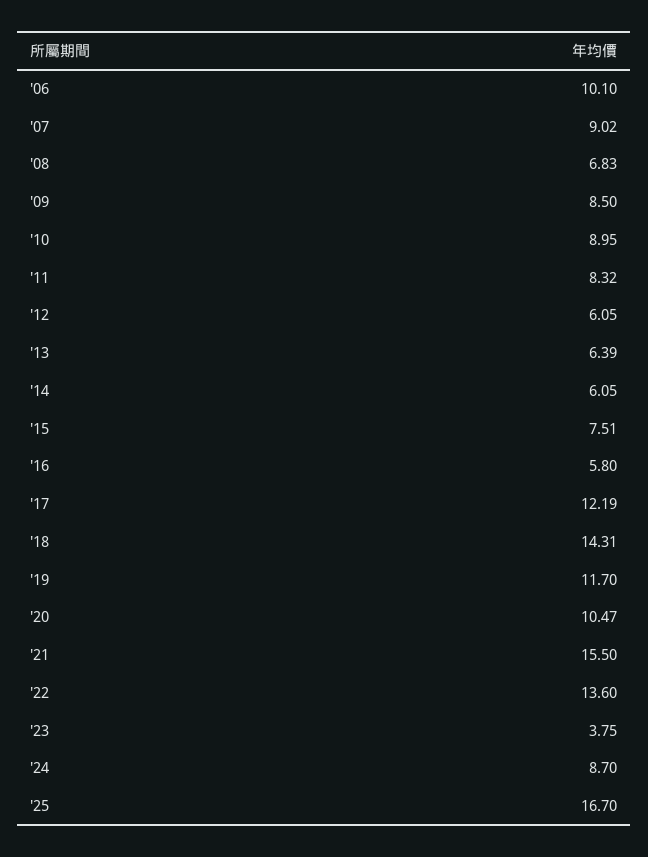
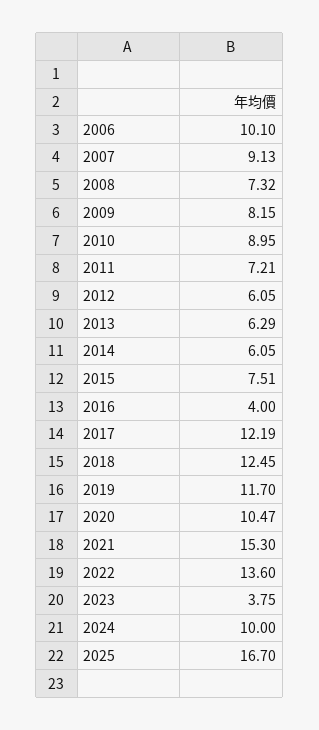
  {
    "'06": 10.1,
-   "'07": 9.02,
+   "'07": 9.13,
-   "'08": 6.83,
+   "'08": 7.32,
-   "'09": 8.5,
+   "'09": 8.15,
    "'10": 8.95,
-   "'11": 8.32,
+   "'11": 7.21,
    "'12": 6.05,
-   "'13": 6.39,
+   "'13": 6.29,
    "'14": 6.05,
    "'15": 7.51,
-   "'16": 5.8,
+   "'16": 4,
    "'17": 12.19,
-   "'18": 14.31,
+   "'18": 12.45,
    "'19": 11.7,
    "'20": 10.47,
-   "'21": 15.5,
+   "'21": 15.3,
    "'22": 13.6,
    "'23": 3.75,
-   "'24": 8.7,
+   "'24": 10,
    "'25": 16.7
  }

